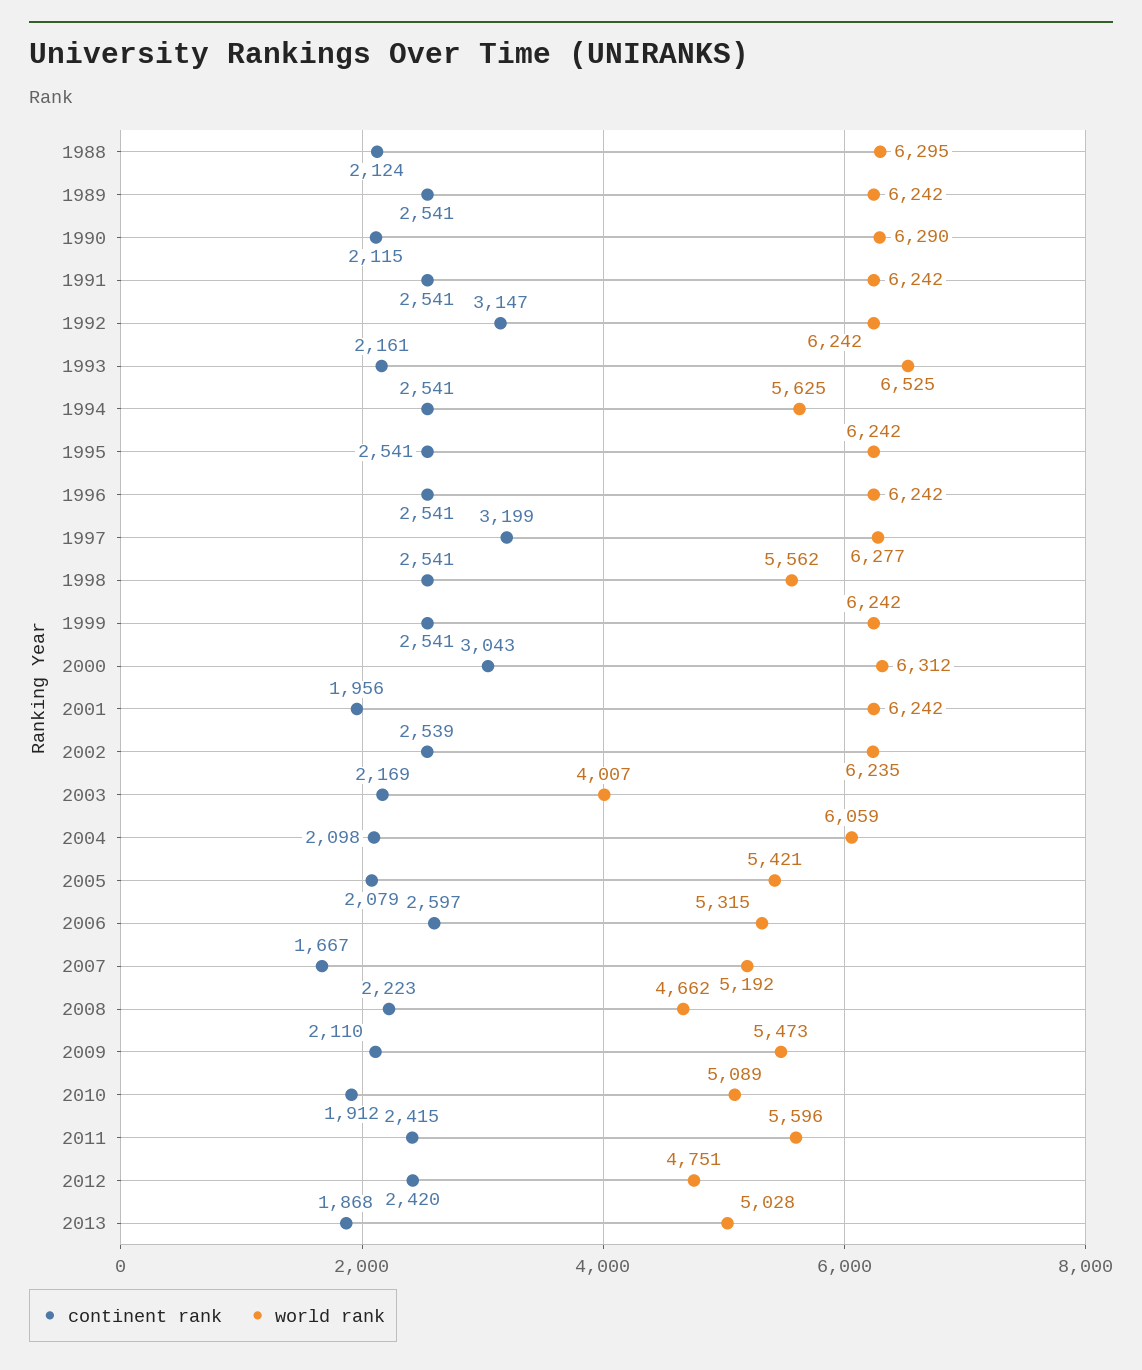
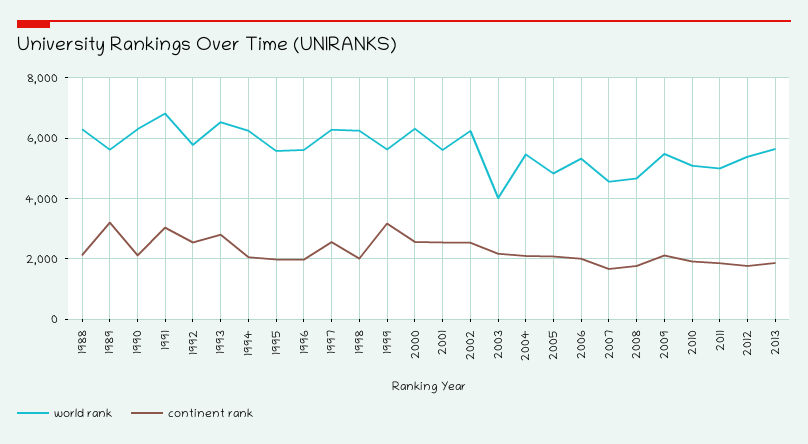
  {
    "continent rank": {
      "1988": 2124,
-     "1989": 2541,
+     "1989": 3200,
      "1990": 2115,
-     "1991": 2541,
+     "1991": 3000,
-     "1992": 3147,
+     "1992": 2600,
-     "1993": 2161,
+     "1993": 2800,
-     "1994": 2541,
+     "1994": 2000,
-     "1995": 2541,
+     "1995": 2000,
-     "1996": 2541,
+     "1996": 2000,
-     "1997": 3199,
+     "1997": 2600,
-     "1998": 2541,
+     "1998": 2000,
-     "1999": 2541,
+     "1999": 3200,
-     "2000": 3043,
+     "2000": 2600,
-     "2001": 1956,
+     "2001": 2600,
      "2002": 2539,
      "2003": 2169,
      "2004": 2098,
      "2005": 2079,
-     "2006": 2597,
+     "2006": 2000,
      "2007": 1667,
-     "2008": 2223,
+     "2008": 1800,
      "2009": 2110,
      "2010": 1912,
-     "2011": 2415,
+     "2011": 1800,
-     "2012": 2420,
+     "2012": 1800,
      "2013": 1868
    },
    "world rank": {
      "1988": 6295,
-     "1989": 6242,
+     "1989": 5600,
      "1990": 6290,
-     "1991": 6242,
+     "1991": 6800,
-     "1992": 6242,
+     "1992": 5800,
      "1993": 6525,
-     "1994": 5625,
+     "1994": 6200,
-     "1995": 6242,
+     "1995": 5600,
-     "1996": 6242,
+     "1996": 5600,
      "1997": 6277,
-     "1998": 5562,
+     "1998": 6200,
-     "1999": 6242,
+     "1999": 5600,
      "2000": 6312,
-     "2001": 6242,
+     "2001": 5600,
      "2002": 6235,
      "2003": 4007,
-     "2004": 6059,
+     "2004": 5400,
-     "2005": 5421,
+     "2005": 4800,
      "2006": 5315,
-     "2007": 5192,
+     "2007": 4600,
      "2008": 4662,
      "2009": 5473,
      "2010": 5089,
-     "2011": 5596,
+     "2011": 5000,
-     "2012": 4751,
+     "2012": 5400,
-     "2013": 5028
+     "2013": 5600
    }
  }

